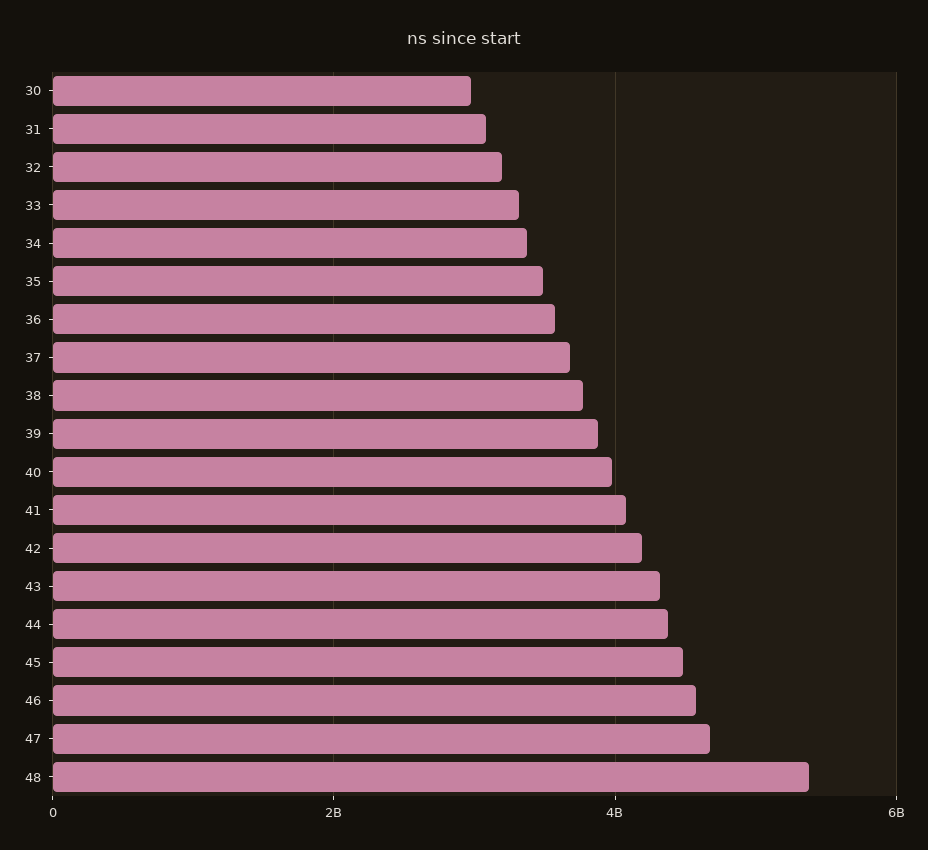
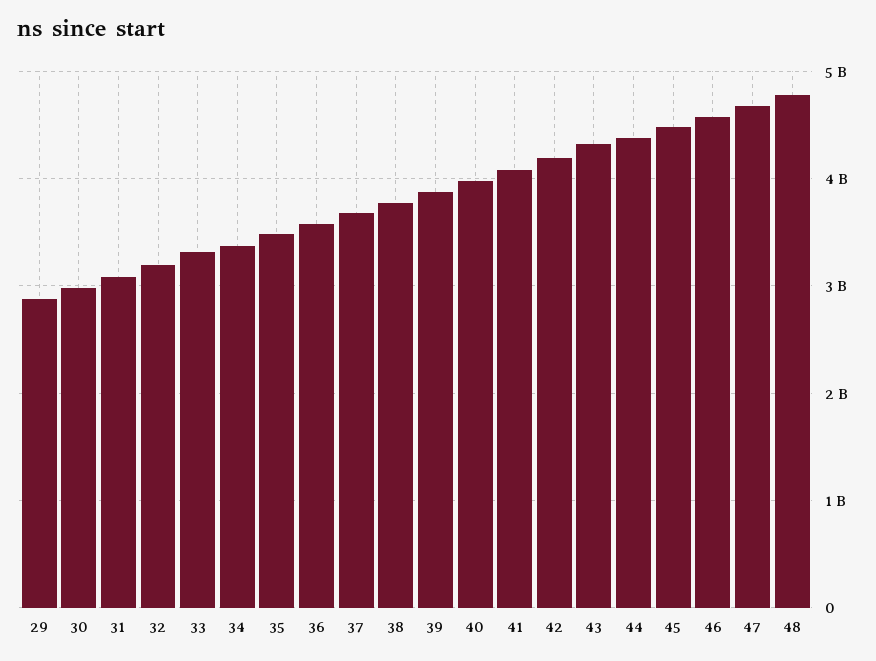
  {
    "30": 3000000000,
    "31": 3100000000,
    "32": 3200000000,
    "33": 3300000000,
    "34": 3400000000,
    "35": 3500000000,
    "36": 3600000000,
    "37": 3700000000,
    "38": 3800000000,
    "39": 3900000000,
    "40": 4000000000,
    "41": 4100000000,
    "42": 4200000000,
    "43": 4300000000,
    "44": 4400000000,
    "45": 4500000000,
    "46": 4600000000,
    "47": 4700000000,
-   "48": 5400000000
+   "48": 4800000000,
+   "29": 2900000000
  }

